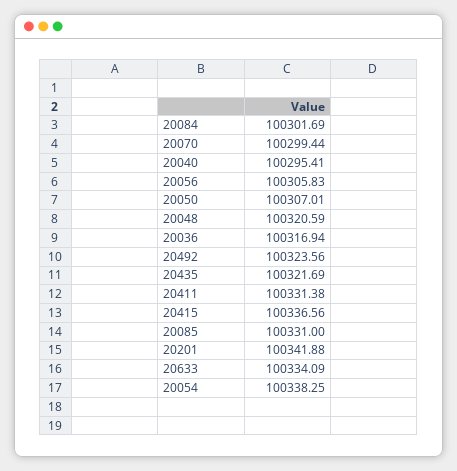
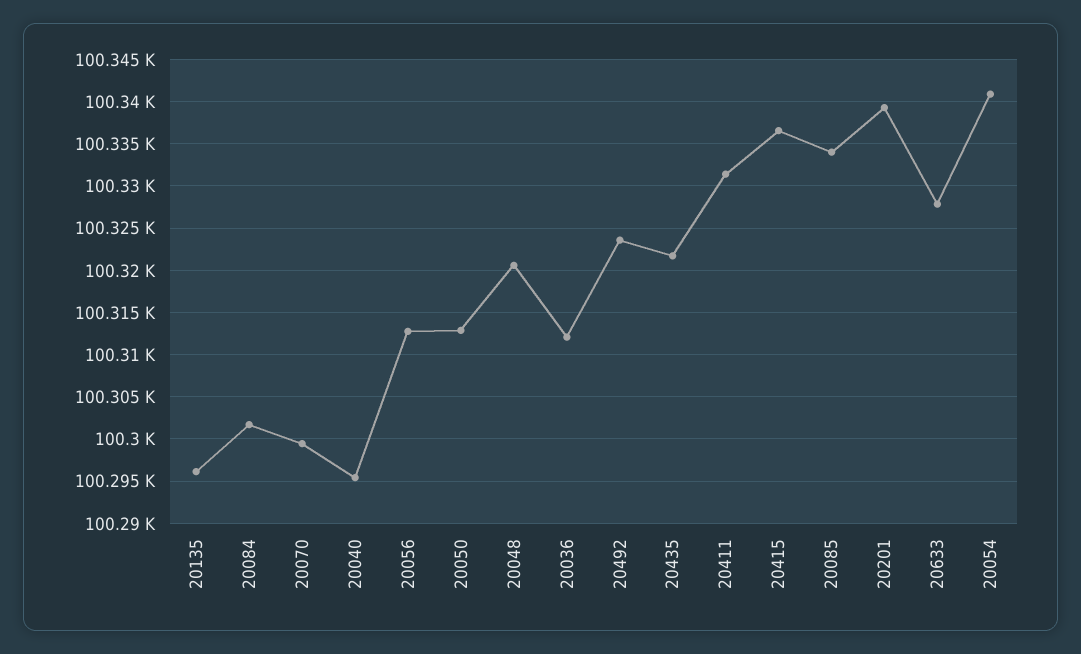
  {
    "20084": 100301.69,
    "20070": 100299.44,
    "20040": 100295.41,
-   "20056": 100305.83,
+   "20056": 100313,
-   "20050": 100307.01,
+   "20050": 100313,
    "20048": 100320.59,
-   "20036": 100316.94,
+   "20036": 100312,
    "20492": 100323.56,
    "20435": 100321.69,
    "20411": 100331.38,
    "20415": 100336.56,
-   "20085": 100331,
+   "20085": 100334,
-   "20201": 100341.88,
+   "20201": 100339,
-   "20633": 100334.09,
+   "20633": 100328,
-   "20054": 100338.25
+   "20054": 100341,
+   "20135": 100296
  }

